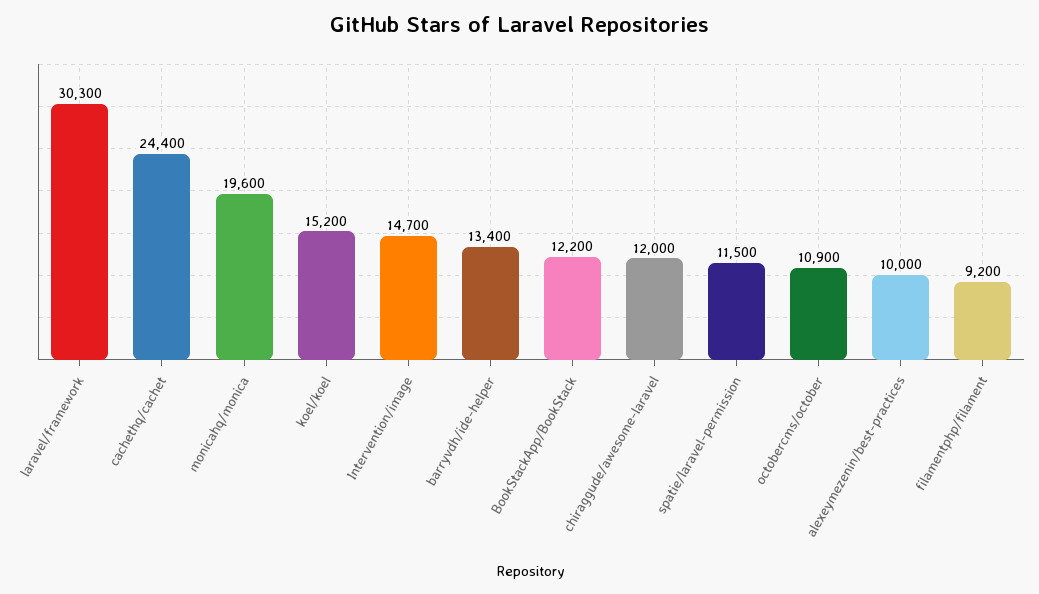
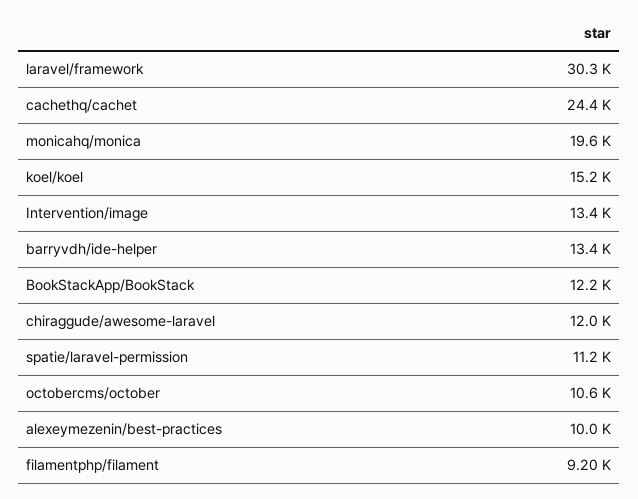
  {
    "laravel/framework": 30300,
    "cachethq/cachet": 24400,
    "monicahq/monica": 19600,
    "koel/koel": 15200,
-   "Intervention/image": 14700,
+   "Intervention/image": 13400,
    "barryvdh/ide-helper": 13400,
    "BookStackApp/BookStack": 12200,
    "chiraggude/awesome-laravel": 12000,
-   "spatie/laravel-permission": 11500,
+   "spatie/laravel-permission": 11200,
-   "octobercms/october": 10900,
+   "octobercms/october": 10600,
    "alexeymezenin/best-practices": 10000,
    "filamentphp/filament": 9200
  }

